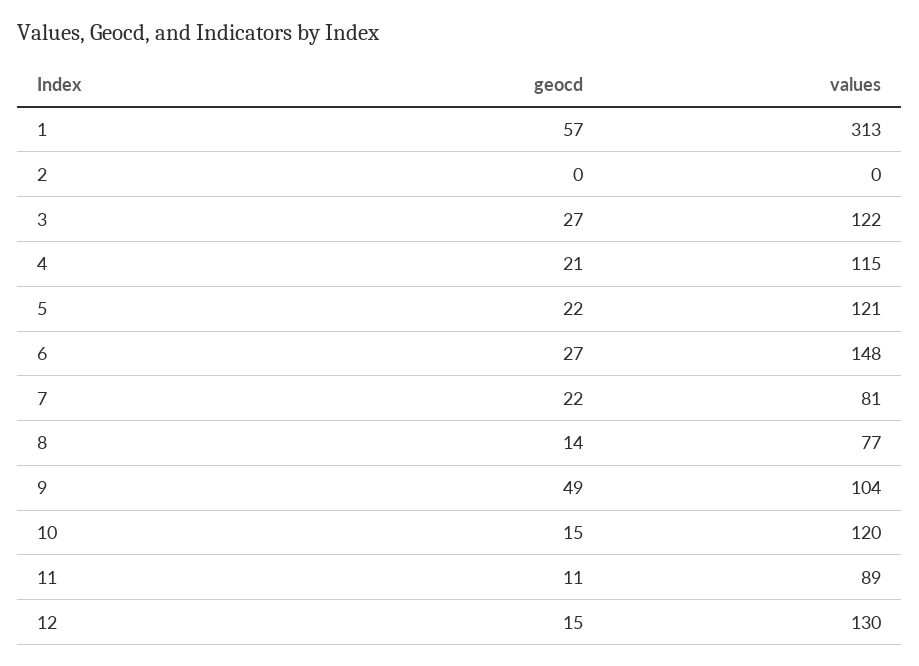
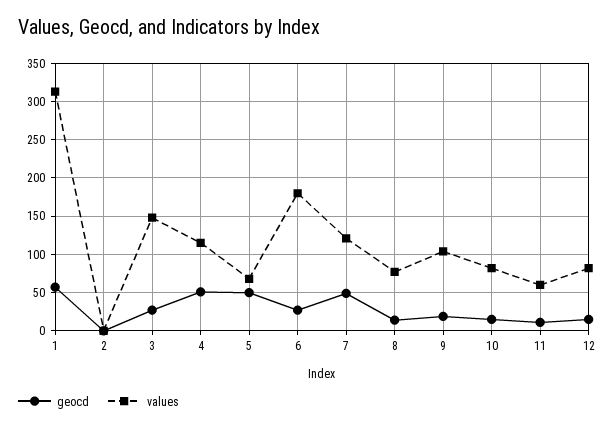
  {
    "geocd": {
      "1": 57,
      "2": 0,
      "3": 27,
-     "4": 21,
+     "4": 50,
-     "5": 22,
+     "5": 50,
      "6": 27,
-     "7": 22,
+     "7": 50,
      "8": 14,
-     "9": 49,
+     "9": 20,
      "10": 15,
      "11": 11,
      "12": 15
    },
    "values": {
      "1": 313,
      "2": 0,
-     "3": 122,
+     "3": 150,
      "4": 115,
-     "5": 121,
+     "5": 70,
-     "6": 148,
+     "6": 180,
-     "7": 81,
+     "7": 120,
      "8": 77,
      "9": 104,
-     "10": 120,
+     "10": 80,
-     "11": 89,
+     "11": 60,
-     "12": 130
+     "12": 80
    }
  }

